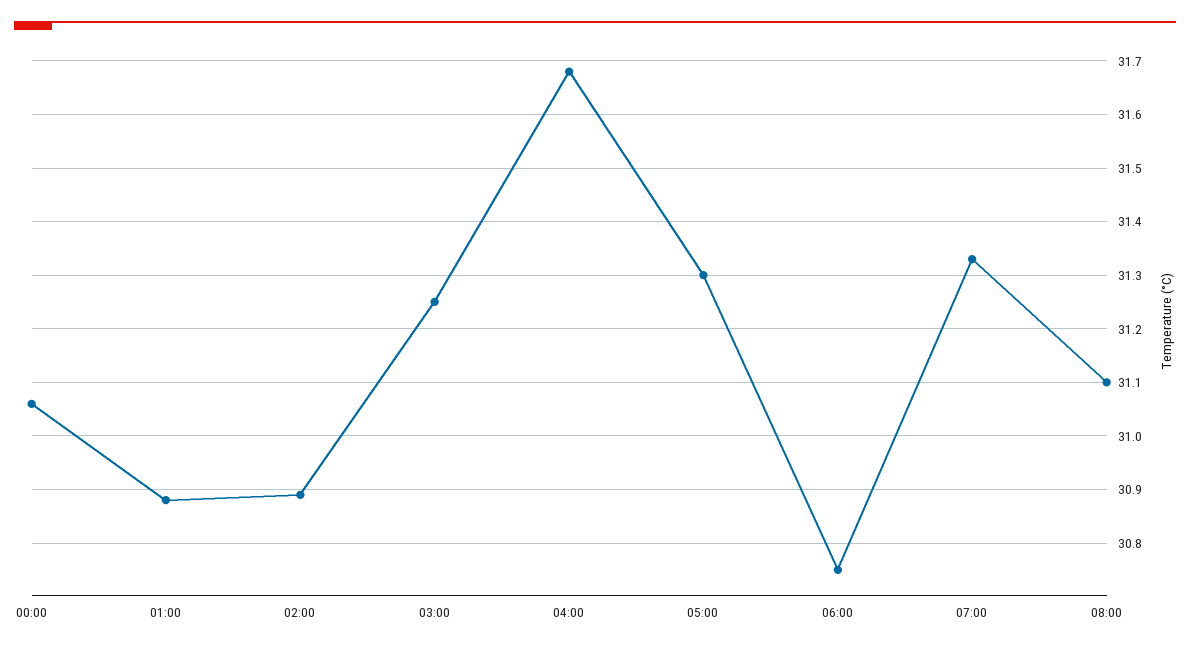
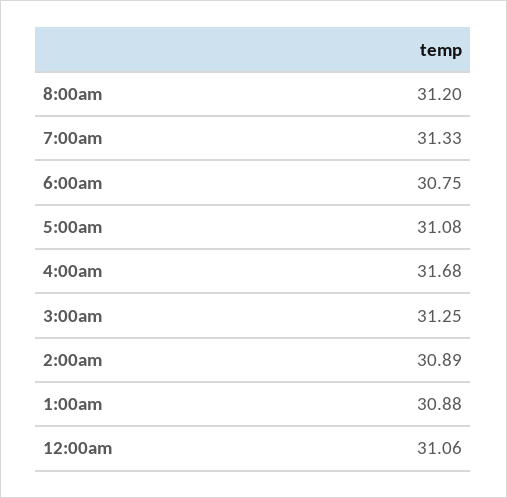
  {
    "00:00": 31.06,
    "01:00": 30.88,
    "02:00": 30.89,
    "03:00": 31.25,
    "04:00": 31.68,
-   "05:00": 31.3,
+   "05:00": 31.08,
    "06:00": 30.75,
    "07:00": 31.33,
-   "08:00": 31.1
+   "08:00": 31.2
  }

